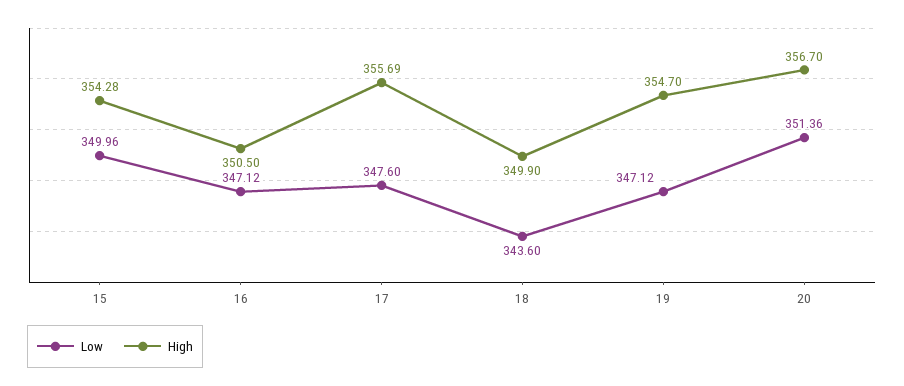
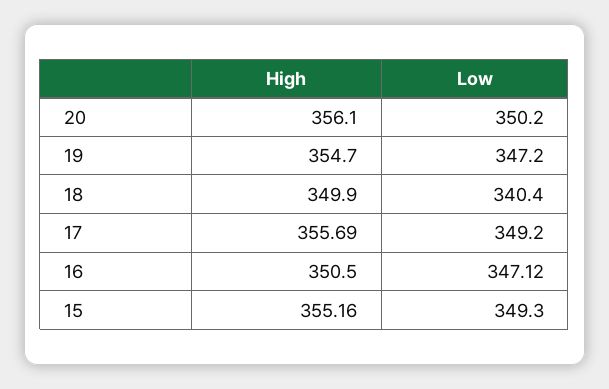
  {
    "Low": {
-     "15": 349.96,
+     "15": 349.3,
      "16": 347.12,
-     "17": 347.6,
+     "17": 349.2,
-     "18": 343.6,
+     "18": 340.4,
-     "19": 347.12,
+     "19": 347.2,
-     "20": 351.36
+     "20": 350.2
    },
    "High": {
-     "15": 354.28,
+     "15": 355.16,
      "16": 350.5,
      "17": 355.69,
      "18": 349.9,
      "19": 354.7,
-     "20": 356.7
+     "20": 356.1
    }
  }

